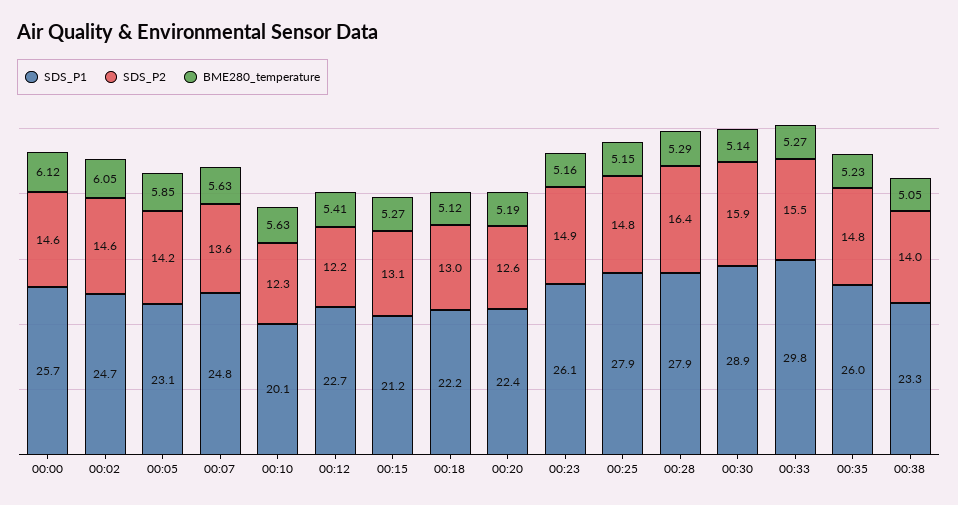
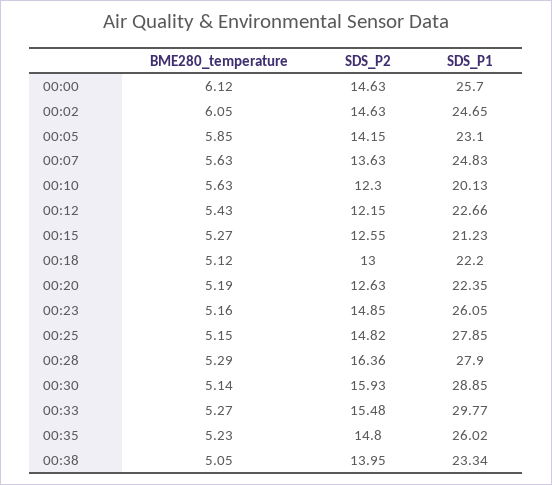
  {
    "SDS_P1": {
      "00:00": 25.7,
      "00:02": 24.65,
      "00:05": 23.1,
      "00:07": 24.83,
      "00:10": 20.13,
      "00:12": 22.66,
      "00:15": 21.23,
      "00:18": 22.2,
      "00:20": 22.35,
      "00:23": 26.05,
      "00:25": 27.85,
      "00:28": 27.9,
      "00:30": 28.85,
      "00:33": 29.77,
      "00:35": 26.02,
      "00:38": 23.34
    },
    "SDS_P2": {
      "00:00": 14.63,
      "00:02": 14.63,
      "00:05": 14.15,
      "00:07": 13.63,
      "00:10": 12.3,
      "00:12": 12.15,
-     "00:15": 13.1,
+     "00:15": 12.55,
      "00:18": 13,
      "00:20": 12.63,
      "00:23": 14.85,
      "00:25": 14.82,
      "00:28": 16.36,
      "00:30": 15.93,
      "00:33": 15.48,
      "00:35": 14.8,
      "00:38": 13.95
    },
    "BME280_temperature": {
      "00:00": 6.12,
      "00:02": 6.05,
      "00:05": 5.85,
      "00:07": 5.63,
      "00:10": 5.63,
-     "00:12": 5.41,
+     "00:12": 5.43,
      "00:15": 5.27,
      "00:18": 5.12,
      "00:20": 5.19,
      "00:23": 5.16,
      "00:25": 5.15,
      "00:28": 5.29,
      "00:30": 5.14,
      "00:33": 5.27,
      "00:35": 5.23,
      "00:38": 5.05
    }
  }

